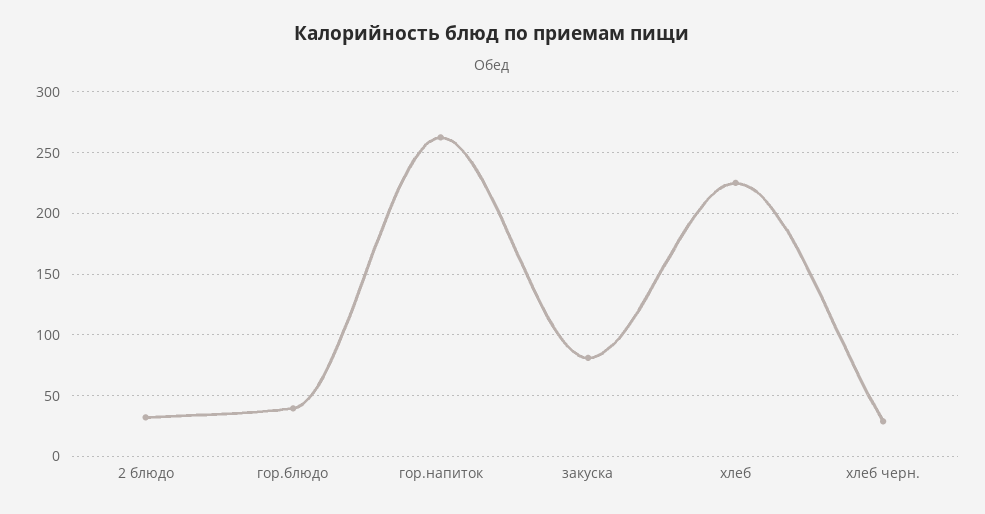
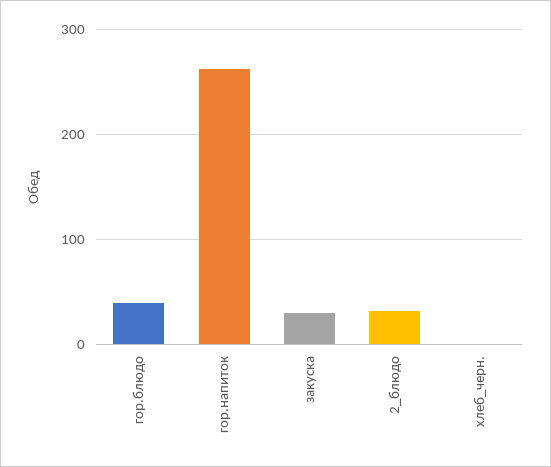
  {
    "2 блюдо": 30,
    "гор.блюдо": 40,
    "гор.напиток": 265,
-   "закуска": 80,
+   "закуска": 30,
-   "хлеб": 225,
-   "хлеб черн.": 30
+   "хлеб черн.": 0
  }

